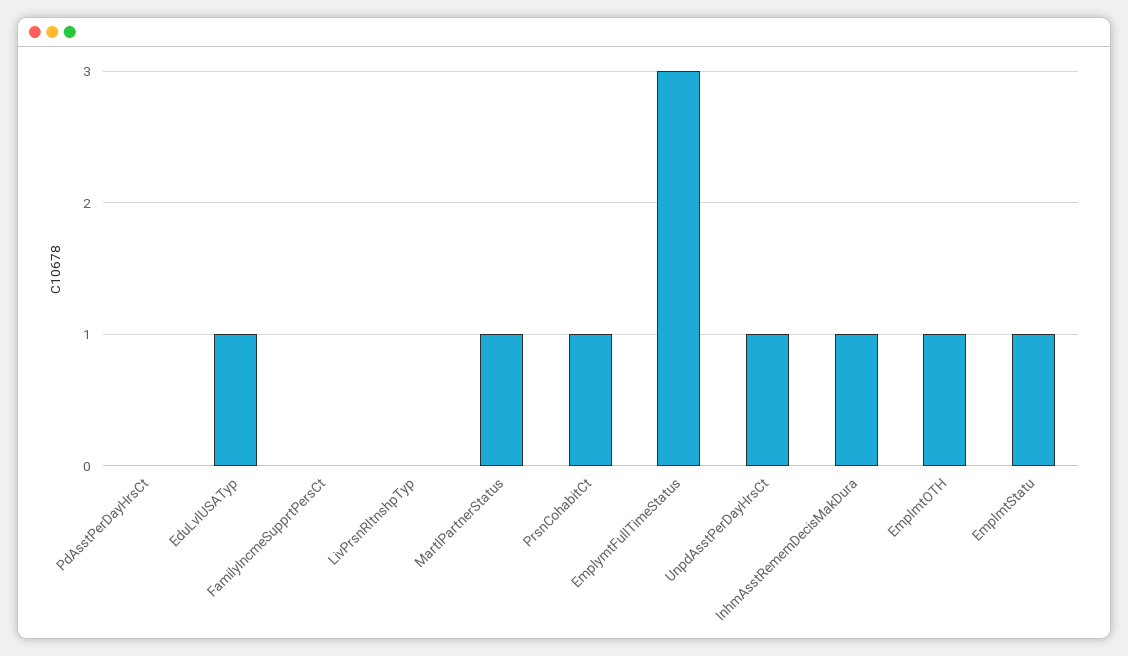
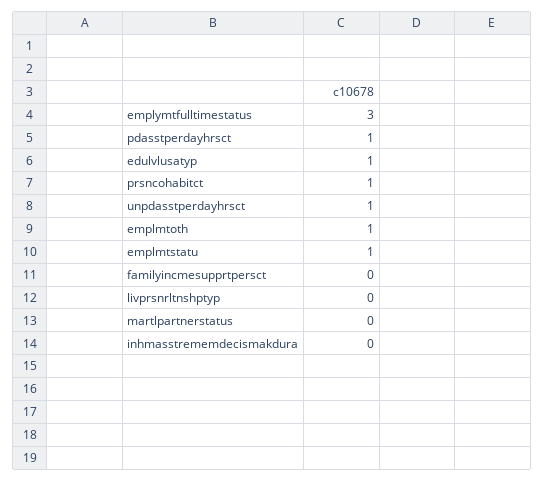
  {
-   "PdAsstPerDayHrsCt": 0,
+   "PdAsstPerDayHrsCt": 1,
    "EduLvlUSATyp": 1,
    "FamilyIncmeSupprtPersCt": 0,
    "LivPrsnRltnshpTyp": 0,
-   "MartlPartnerStatus": 1,
+   "MartlPartnerStatus": 0,
    "PrsnCohabitCt": 1,
    "EmplymtFullTimeStatus": 3,
    "UnpdAsstPerDayHrsCt": 1,
-   "InhmAsstRememDecisMakDura": 1,
+   "InhmAsstRememDecisMakDura": 0,
    "EmplmtOTH": 1,
    "EmplmtStatu": 1
  }

